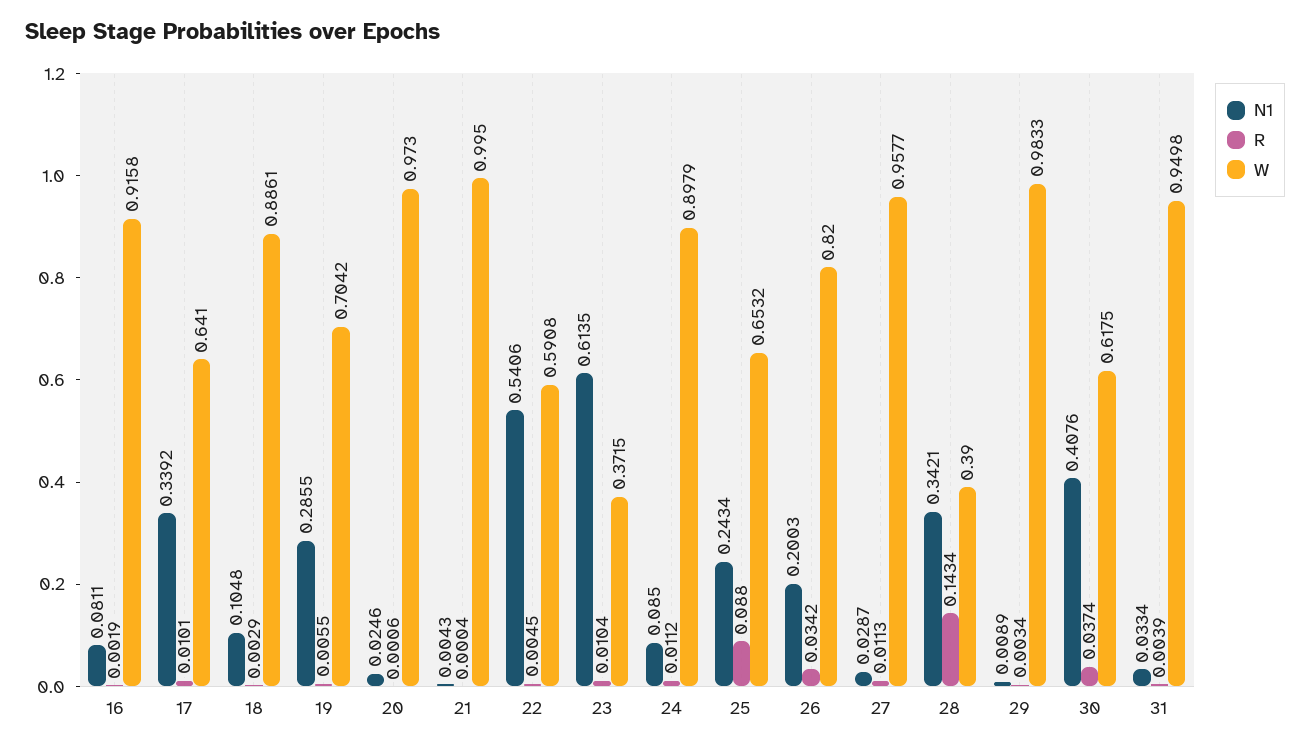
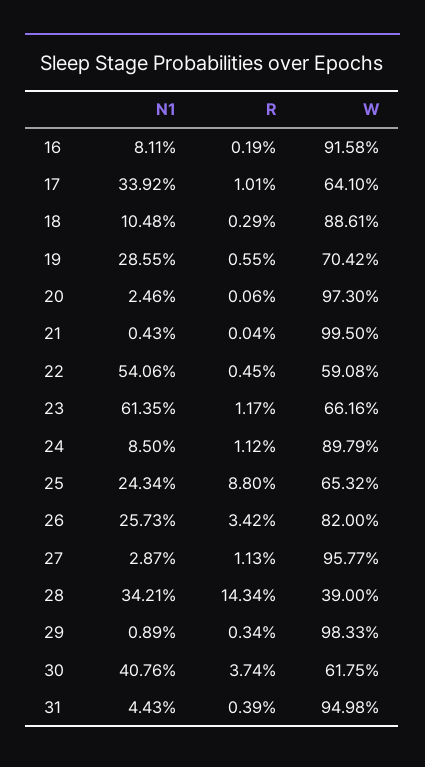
  {
    "N1": {
      "16": 0.0811,
      "17": 0.3392,
      "18": 0.1048,
      "19": 0.2855,
      "20": 0.0246,
      "21": 0.0043,
      "22": 0.5406,
      "23": 0.6135,
      "24": 0.085,
      "25": 0.2434,
-     "26": 0.2003,
+     "26": 0.2573,
      "27": 0.0287,
      "28": 0.3421,
      "29": 0.0089,
      "30": 0.4076,
-     "31": 0.0334
+     "31": 0.0443
    },
    "R": {
      "16": 0.0019,
      "17": 0.0101,
      "18": 0.0029,
      "19": 0.0055,
      "20": 0.0006,
      "21": 0.0004,
      "22": 0.0045,
-     "23": 0.0104,
+     "23": 0.0117,
      "24": 0.0112,
      "25": 0.088,
      "26": 0.0342,
      "27": 0.0113,
      "28": 0.1434,
      "29": 0.0034,
      "30": 0.0374,
      "31": 0.0039
    },
    "W": {
      "16": 0.9158,
      "17": 0.641,
      "18": 0.8861,
      "19": 0.7042,
      "20": 0.973,
      "21": 0.995,
      "22": 0.5908,
-     "23": 0.3715,
+     "23": 0.6616,
      "24": 0.8979,
      "25": 0.6532,
      "26": 0.82,
      "27": 0.9577,
      "28": 0.39,
      "29": 0.9833,
      "30": 0.6175,
      "31": 0.9498
    }
  }

